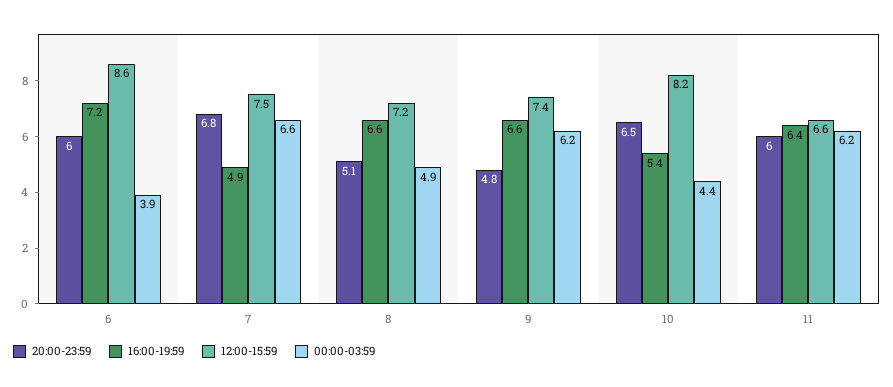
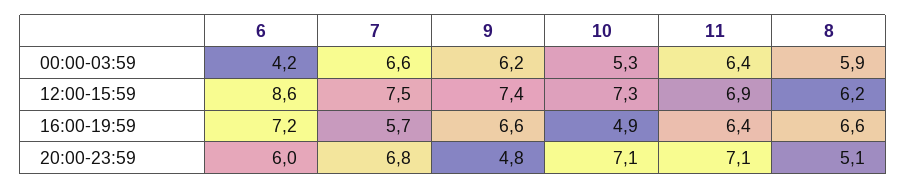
  {
    "20:00-23:59": {
      "6": 6,
      "7": 6.8,
      "8": 5.1,
      "9": 4.8,
-     "10": 6.5,
+     "10": 7.1,
-     "11": 6
+     "11": 7.1
    },
    "16:00-19:59": {
      "6": 7.2,
-     "7": 4.9,
+     "7": 5.7,
      "8": 6.6,
      "9": 6.6,
-     "10": 5.4,
+     "10": 4.9,
      "11": 6.4
    },
    "12:00-15:59": {
      "6": 8.6,
      "7": 7.5,
-     "8": 7.2,
+     "8": 6.2,
      "9": 7.4,
-     "10": 8.2,
+     "10": 7.3,
-     "11": 6.6
+     "11": 6.9
    },
    "00:00-03:59": {
-     "6": 3.9,
+     "6": 4.2,
      "7": 6.6,
-     "8": 4.9,
+     "8": 5.9,
      "9": 6.2,
-     "10": 4.4,
+     "10": 5.3,
-     "11": 6.2
+     "11": 6.4
    }
  }

